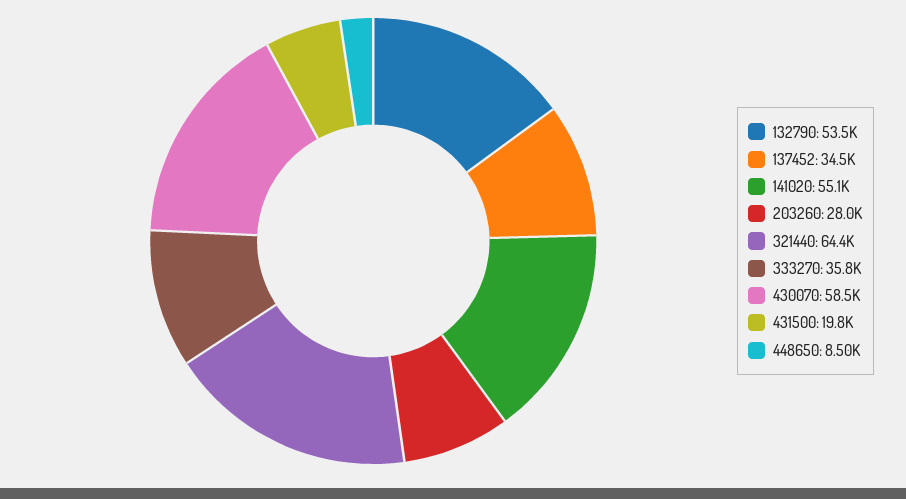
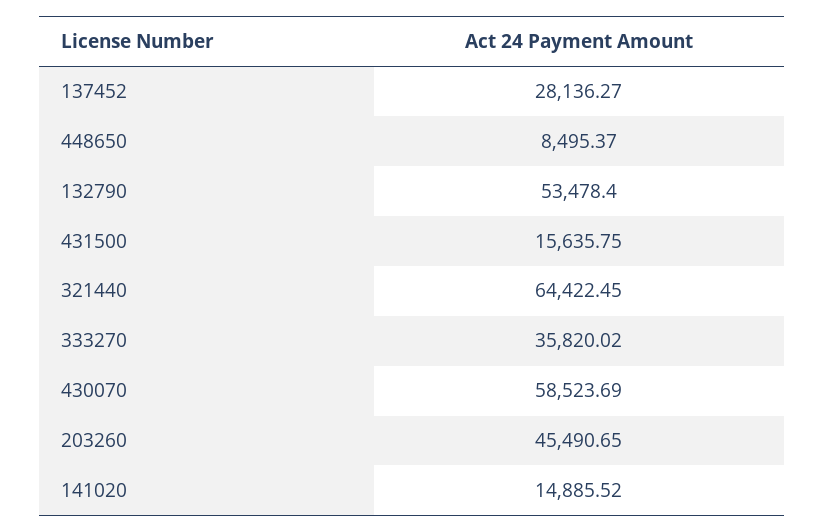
  {
    "132790": 53478.4,
-   "137452": 34500,
+   "137452": 28136.27,
-   "141020": 55100,
+   "141020": 14885.52,
-   "203260": 28000,
+   "203260": 45490.65,
    "321440": 64422.45,
    "333270": 35820.02,
    "430070": 58523.69,
-   "431500": 19800,
+   "431500": 15635.75,
    "448650": 8495.37
  }

